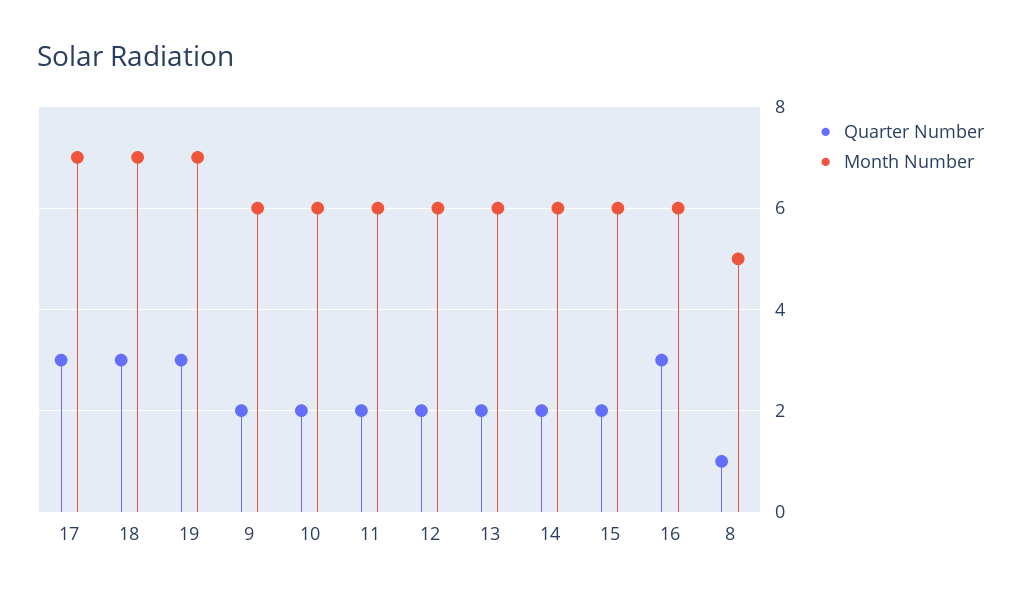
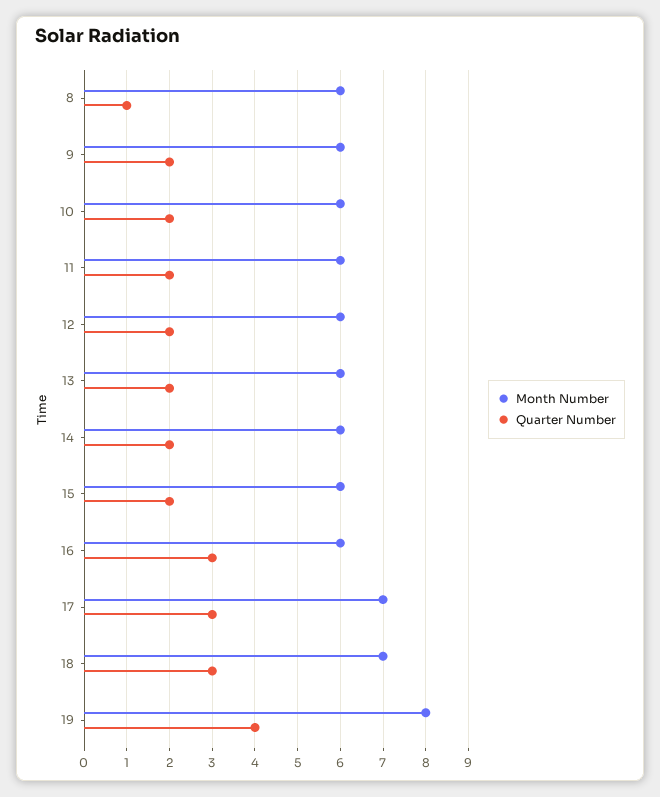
  {
    "Quarter Number": {
      "17": 3,
      "18": 3,
-     "19": 3,
+     "19": 4,
      "9": 2,
      "10": 2,
      "11": 2,
      "12": 2,
      "13": 2,
      "14": 2,
      "15": 2,
      "16": 3,
      "8": 1
    },
    "Month Number": {
      "17": 7,
      "18": 7,
-     "19": 7,
+     "19": 8,
      "9": 6,
      "10": 6,
      "11": 6,
      "12": 6,
      "13": 6,
      "14": 6,
      "15": 6,
      "16": 6,
-     "8": 5
+     "8": 6
    }
  }

